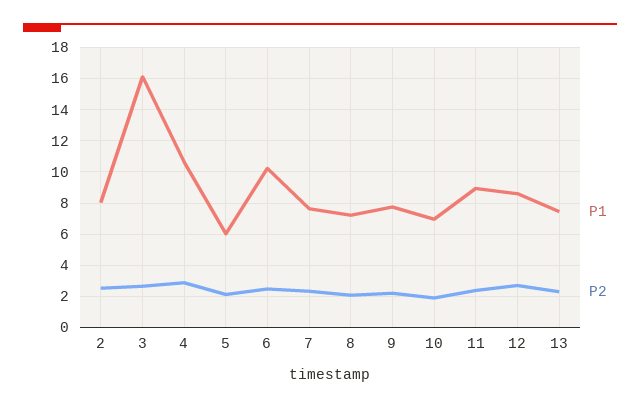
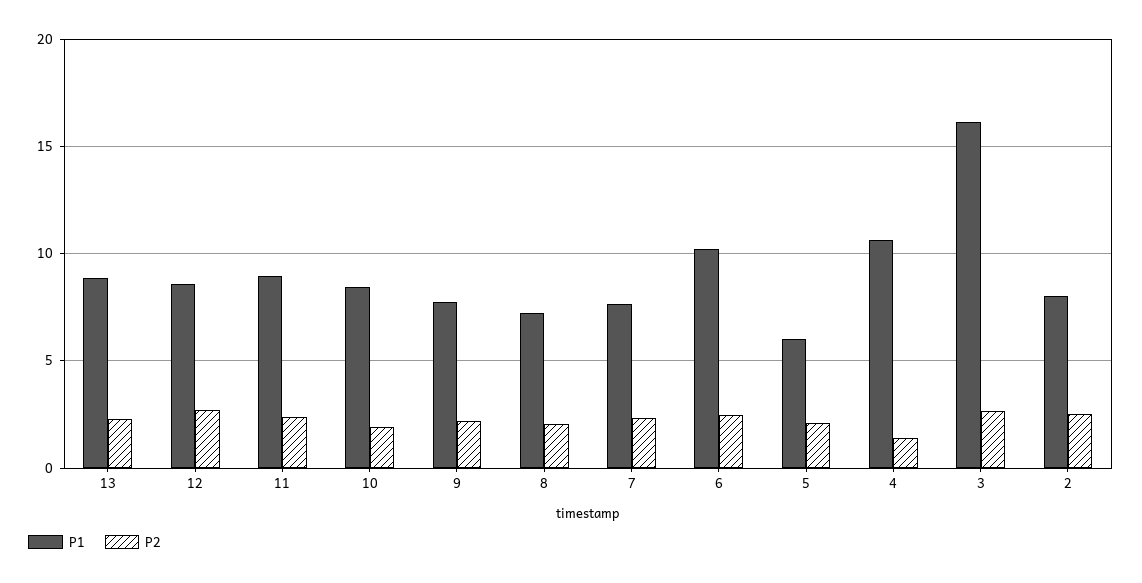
  {
    "P1": {
      "2": 8,
      "3": 16,
      "4": 10.5,
      "5": 6,
      "6": 10,
      "7": 7.5,
      "8": 7,
      "9": 8,
-     "10": 7,
+     "10": 8.5,
      "11": 9,
      "12": 8.5,
-     "13": 7.5
+     "13": 9
    },
    "P2": {
      "2": 2.5,
      "3": 2.5,
-     "4": 3,
+     "4": 1.5,
      "5": 2,
      "6": 2.5,
      "7": 2.5,
      "8": 2,
      "9": 2,
      "10": 2,
      "11": 2.5,
      "12": 2.5,
      "13": 2.5
    }
  }

